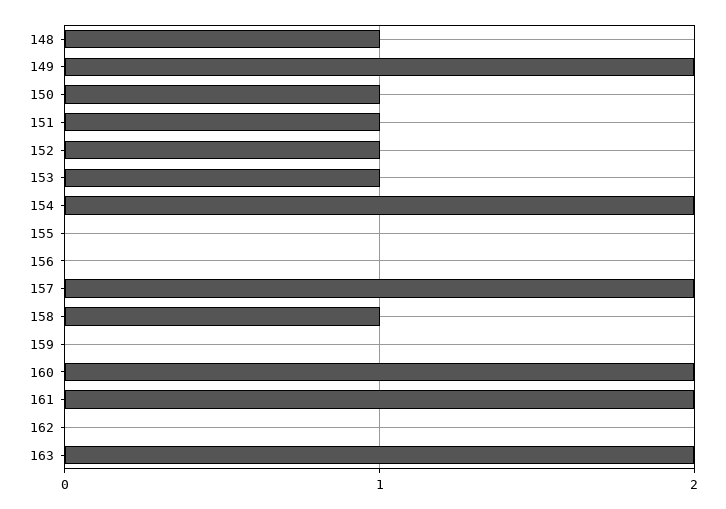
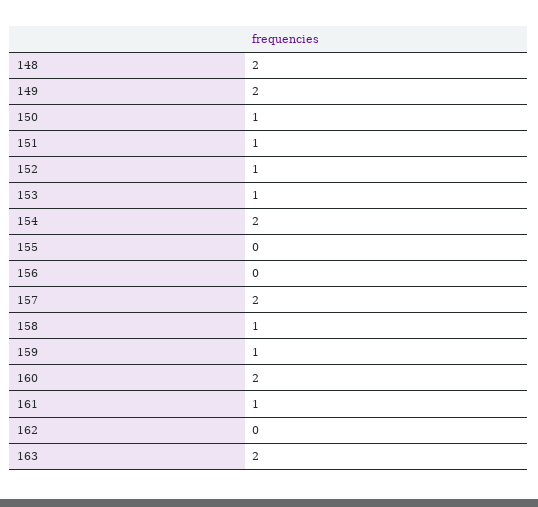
  {
-   "148": 1,
+   "148": 2,
    "149": 2,
    "150": 1,
    "151": 1,
    "152": 1,
    "153": 1,
    "154": 2,
    "155": 0,
    "156": 0,
    "157": 2,
    "158": 1,
-   "159": 0,
+   "159": 1,
    "160": 2,
-   "161": 2,
+   "161": 1,
    "162": 0,
    "163": 2
  }

